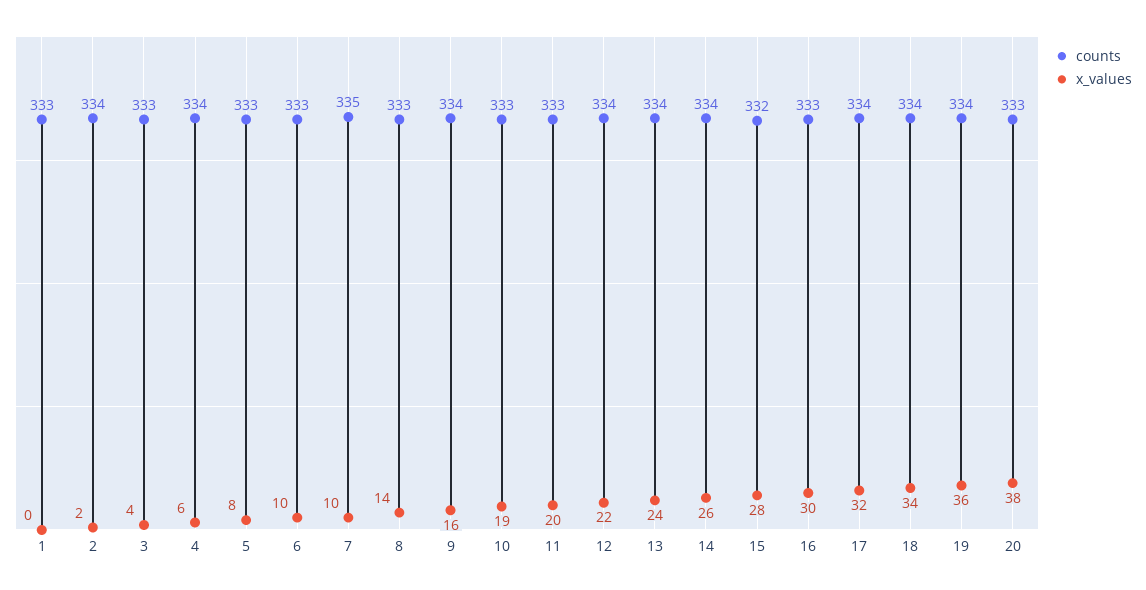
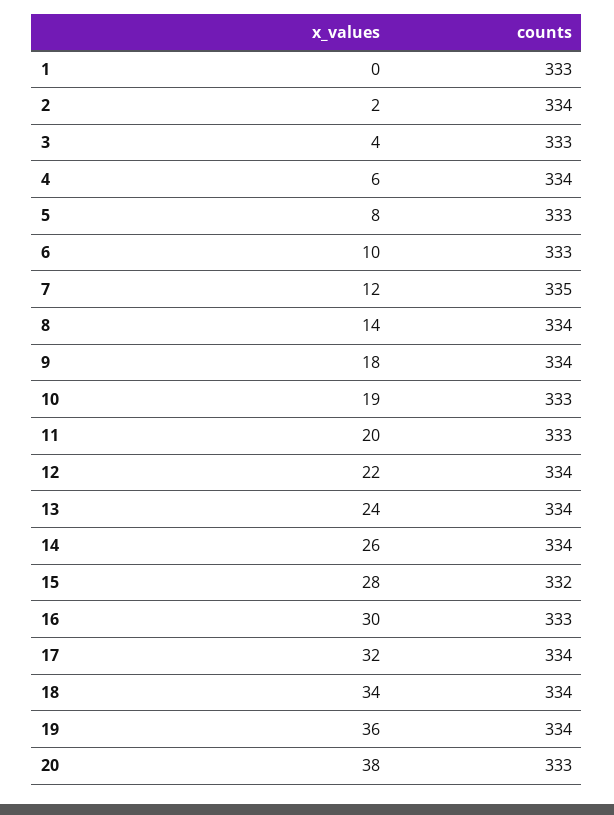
  {
    "counts": {
      "1": 333,
      "2": 334,
      "3": 333,
      "4": 334,
      "5": 333,
      "6": 333,
      "7": 335,
-     "8": 333,
+     "8": 334,
      "9": 334,
      "10": 333,
      "11": 333,
      "12": 334,
      "13": 334,
      "14": 334,
      "15": 332,
      "16": 333,
      "17": 334,
      "18": 334,
      "19": 334,
      "20": 333
    },
    "x_values": {
      "1": 0,
      "2": 2,
      "3": 4,
      "4": 6,
      "5": 8,
      "6": 10,
-     "7": 10,
+     "7": 12,
      "8": 14,
-     "9": 16,
+     "9": 18,
      "10": 19,
      "11": 20,
      "12": 22,
      "13": 24,
      "14": 26,
      "15": 28,
      "16": 30,
      "17": 32,
      "18": 34,
      "19": 36,
      "20": 38
    }
  }

